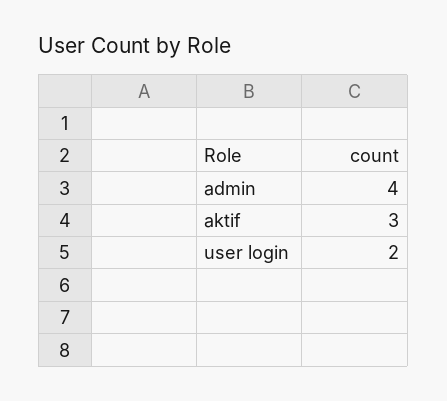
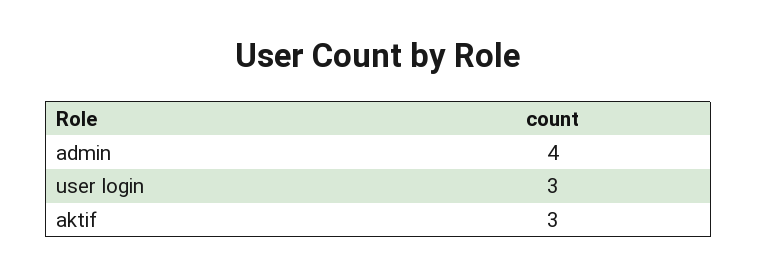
  {
    "admin": 4,
    "aktif": 3,
-   "user login": 2
+   "user login": 3
  }

